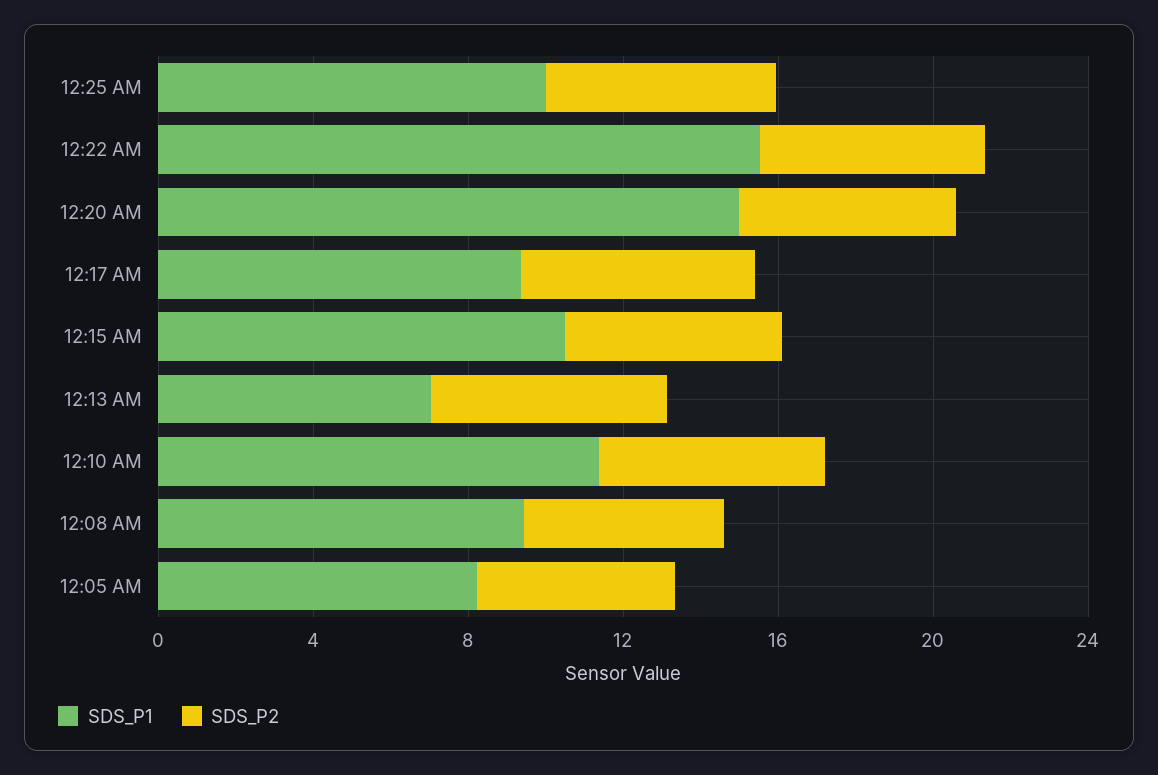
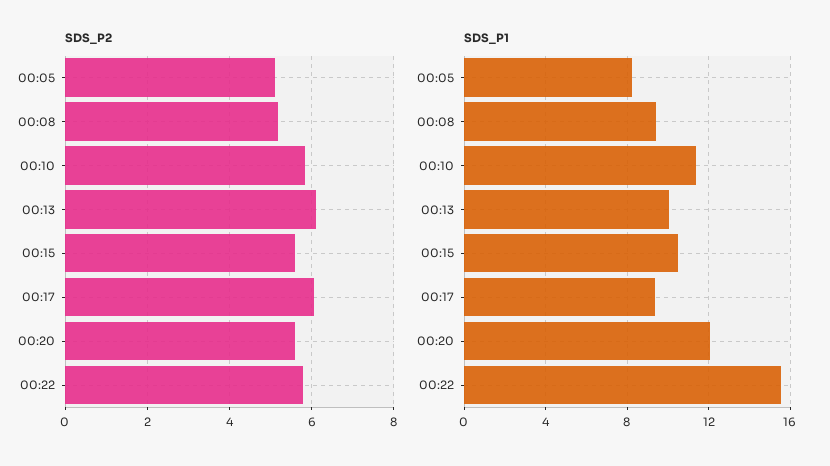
  {
    "SDS_P1": {
-     "12:25 AM": 10,
      "12:22 AM": 15.5,
-     "12:20 AM": 15,
+     "12:20 AM": 12,
      "12:17 AM": 9.5,
      "12:15 AM": 10.5,
-     "12:13 AM": 7,
+     "12:13 AM": 10,
      "12:10 AM": 11.5,
      "12:08 AM": 9.5,
      "12:05 AM": 8
    },
    "SDS_P2": {
-     "12:25 AM": 6,
      "12:22 AM": 5.8,
      "12:20 AM": 5.6,
      "12:17 AM": 6,
      "12:15 AM": 5.6,
      "12:13 AM": 6.2,
      "12:10 AM": 5.8,
      "12:08 AM": 5.2,
      "12:05 AM": 5.2
    }
  }

